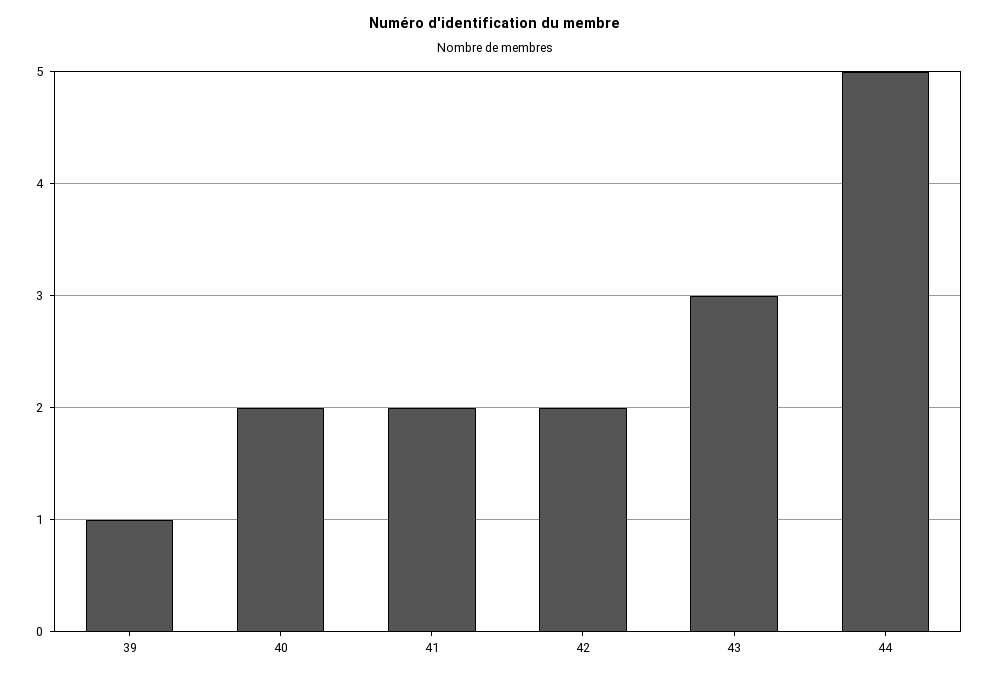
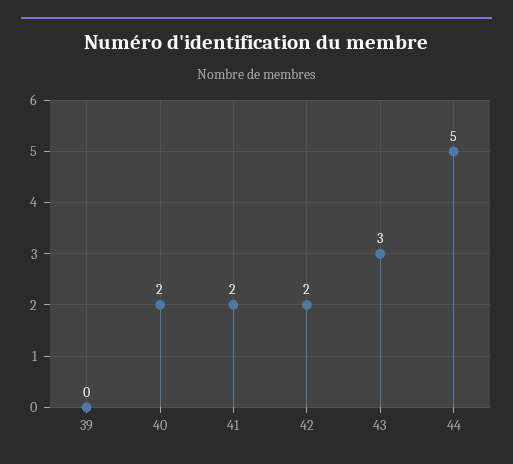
  {
-   "39": 1,
+   "39": 0,
    "40": 2,
    "41": 2,
    "42": 2,
    "43": 3,
    "44": 5
  }

